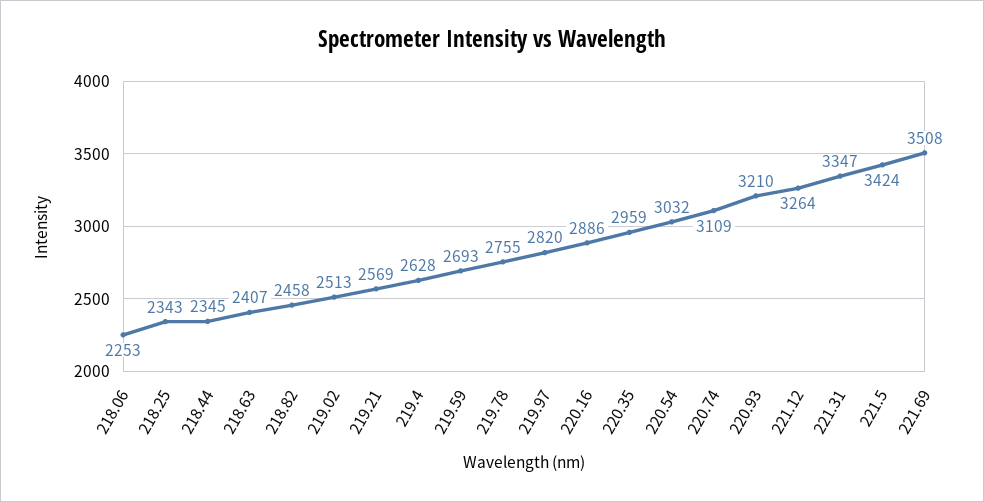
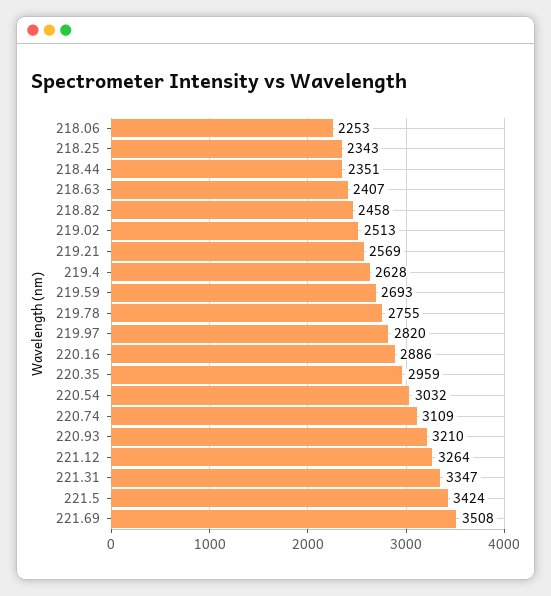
  {
    "218.06": 2253,
    "218.25": 2343,
-   "218.44": 2345,
+   "218.44": 2351,
    "218.63": 2407,
    "218.82": 2458,
    "219.02": 2513,
    "219.21": 2569,
    "219.4": 2628,
    "219.59": 2693,
    "219.78": 2755,
    "219.97": 2820,
    "220.16": 2886,
    "220.35": 2959,
    "220.54": 3032,
    "220.74": 3109,
    "220.93": 3210,
    "221.12": 3264,
    "221.31": 3347,
    "221.5": 3424,
    "221.69": 3508
  }

